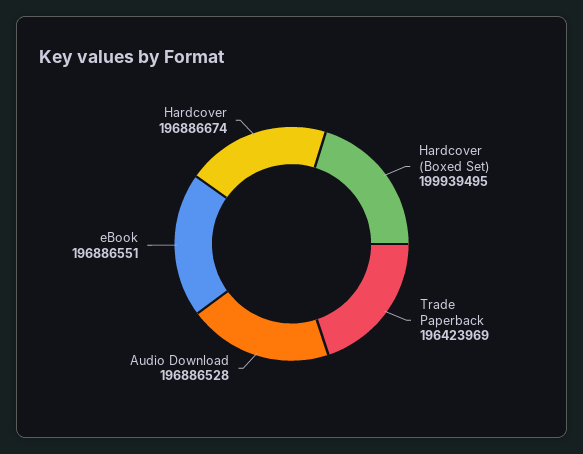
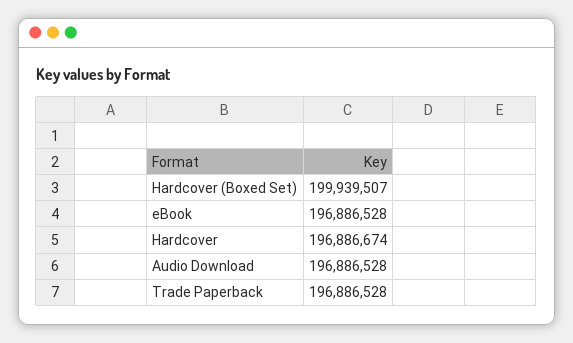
  {
-   "Hardcover (Boxed Set)": 199939495,
+   "Hardcover (Boxed Set)": 199939507,
-   "Trade Paperback": 196423969,
+   "Trade Paperback": 196886528,
    "Audio Download": 196886528,
-   "eBook": 196886551,
+   "eBook": 196886528,
    "Hardcover": 196886674
  }

